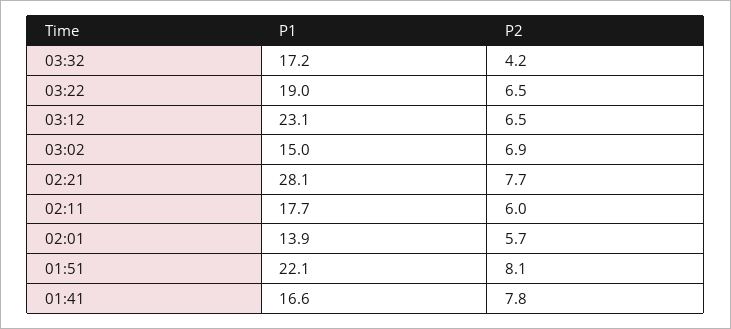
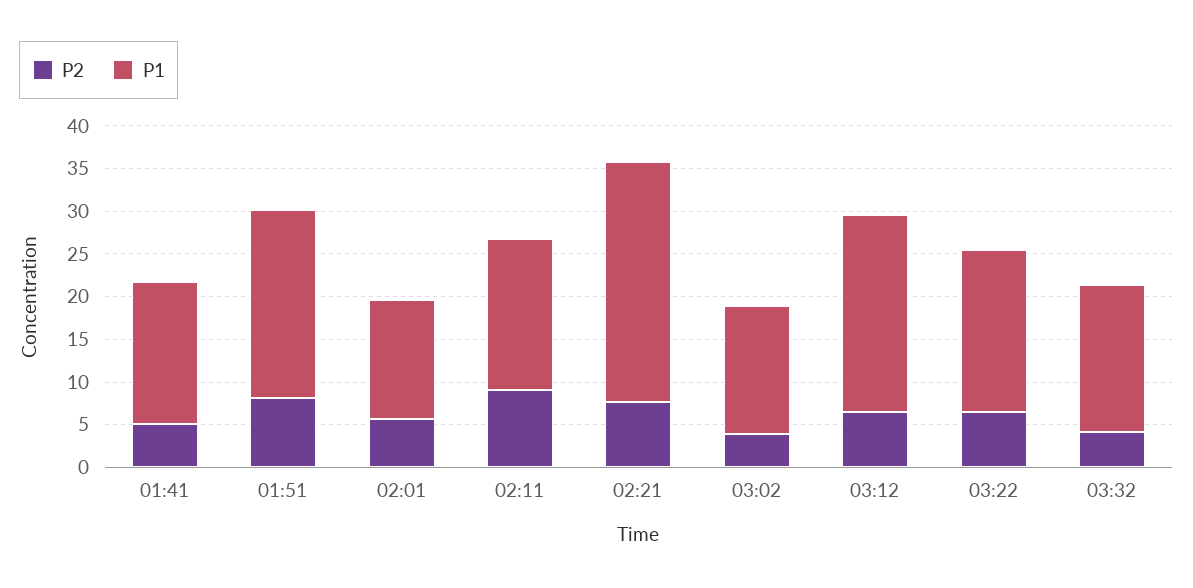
  {
    "P1": {
      "03:32": 17.2,
      "03:22": 19,
      "03:12": 23.1,
      "03:02": 15,
      "02:21": 28.1,
      "02:11": 17.7,
      "02:01": 13.9,
      "01:51": 22.1,
      "01:41": 16.6
    },
    "P2": {
      "03:32": 4.2,
      "03:22": 6.5,
      "03:12": 6.5,
-     "03:02": 6.9,
+     "03:02": 4,
      "02:21": 7.7,
-     "02:11": 6,
+     "02:11": 9,
      "02:01": 5.7,
      "01:51": 8.1,
-     "01:41": 7.8
+     "01:41": 5
    }
  }

